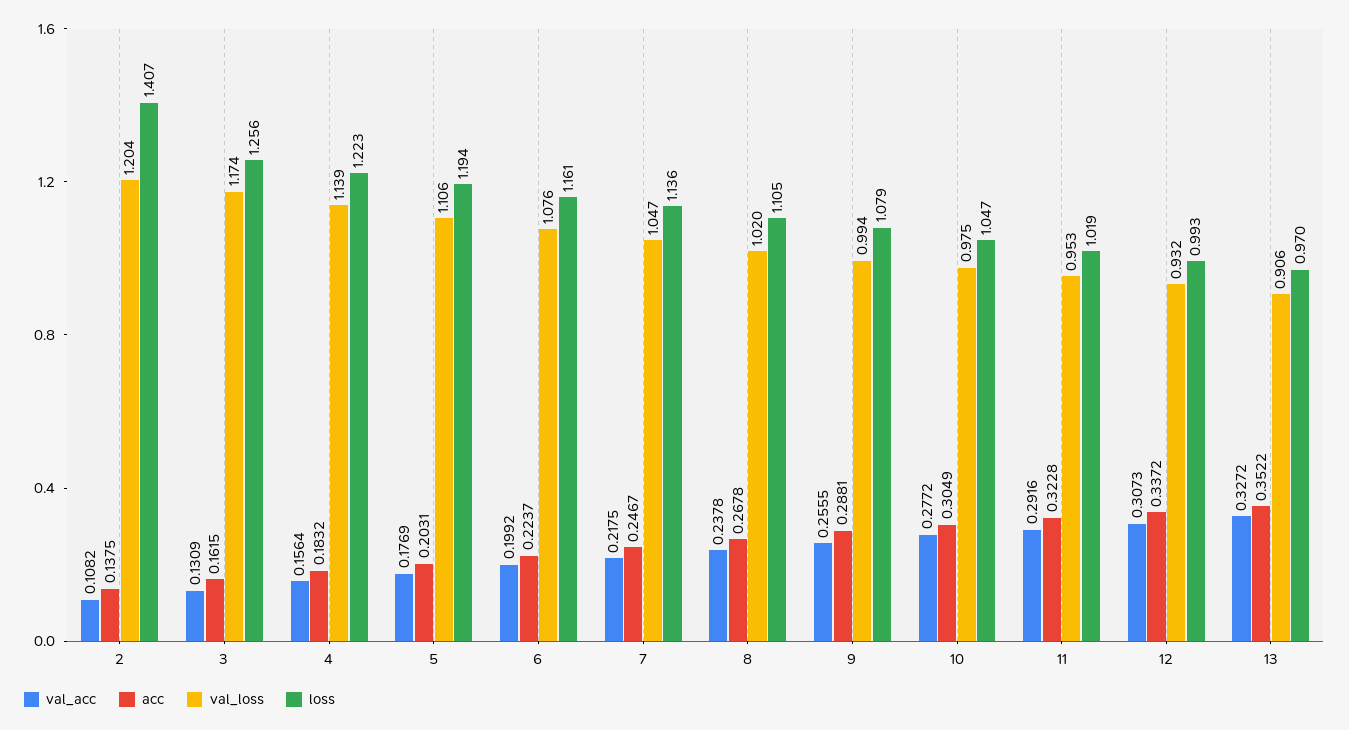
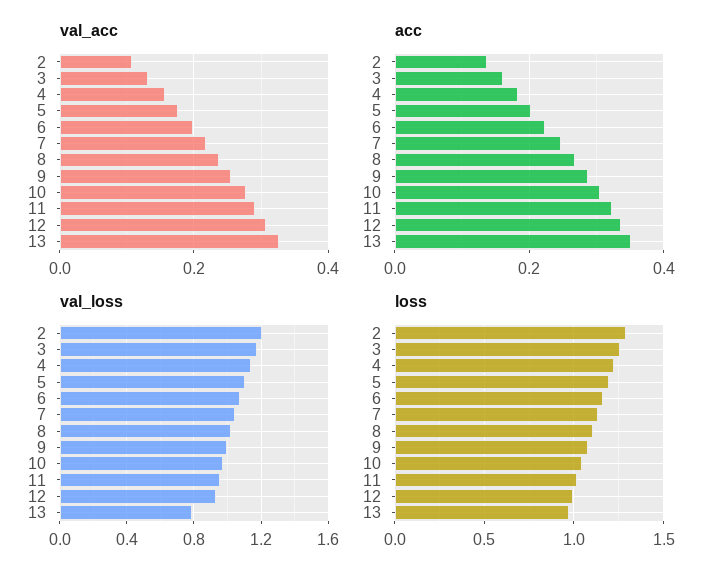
  {
    "val_acc": {
      "2": 0.1082,
      "3": 0.1309,
      "4": 0.1564,
      "5": 0.1769,
      "6": 0.1992,
      "7": 0.2175,
      "8": 0.2378,
      "9": 0.2555,
      "10": 0.2772,
      "11": 0.2916,
      "12": 0.3073,
      "13": 0.3272
    },
    "acc": {
      "2": 0.1375,
      "3": 0.1615,
      "4": 0.1832,
      "5": 0.2031,
      "6": 0.2237,
      "7": 0.2467,
      "8": 0.2678,
      "9": 0.2881,
      "10": 0.3049,
      "11": 0.3228,
      "12": 0.3372,
      "13": 0.3522
    },
    "val_loss": {
      "2": 1.204,
      "3": 1.174,
      "4": 1.139,
      "5": 1.106,
      "6": 1.076,
      "7": 1.047,
      "8": 1.02,
      "9": 0.994,
      "10": 0.975,
      "11": 0.953,
      "12": 0.932,
-     "13": 0.906
+     "13": 0.8
    },
    "loss": {
-     "2": 1.407,
+     "2": 1.3,
      "3": 1.256,
      "4": 1.223,
      "5": 1.194,
      "6": 1.161,
      "7": 1.136,
      "8": 1.105,
      "9": 1.079,
      "10": 1.047,
      "11": 1.019,
      "12": 0.993,
      "13": 0.97
    }
  }

